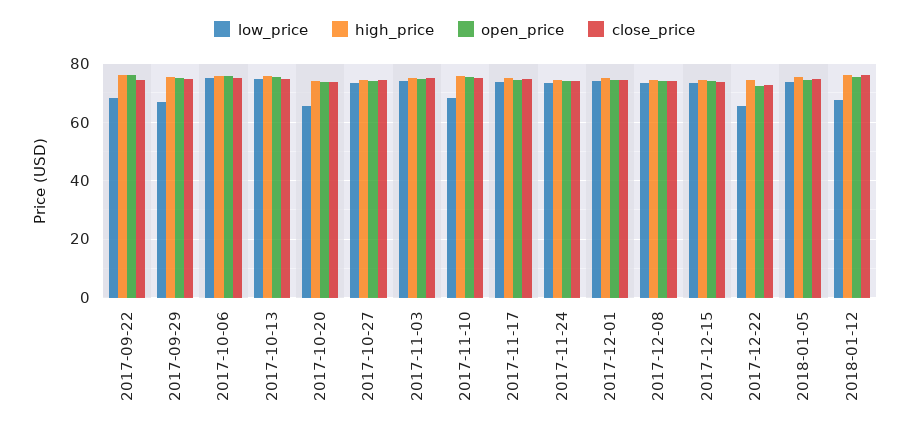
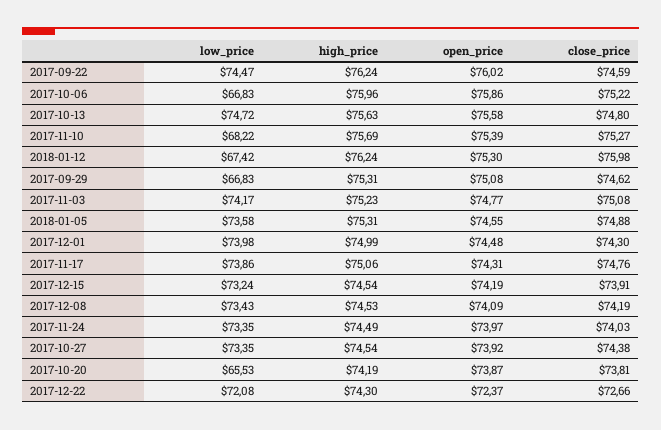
  {
    "low_price": {
-     "2017-09-22": 67.5,
+     "2017-09-22": 74.47,
      "2017-09-29": 66.83,
-     "2017-10-06": 75,
+     "2017-10-06": 66.83,
      "2017-10-13": 74.72,
      "2017-10-20": 65.53,
      "2017-10-27": 73.35,
      "2017-11-03": 74.17,
      "2017-11-10": 68.22,
      "2017-11-17": 73.86,
      "2017-11-24": 73.35,
      "2017-12-01": 73.98,
      "2017-12-08": 73.43,
      "2017-12-15": 73.24,
-     "2017-12-22": 65,
+     "2017-12-22": 72.08,
      "2018-01-05": 73.58,
      "2018-01-12": 67.42
    },
    "high_price": {
      "2017-09-22": 76.24,
      "2017-09-29": 75.31,
      "2017-10-06": 75.96,
      "2017-10-13": 75.63,
      "2017-10-20": 74.19,
      "2017-10-27": 74.54,
      "2017-11-03": 75.23,
      "2017-11-10": 75.69,
      "2017-11-17": 75.06,
      "2017-11-24": 74.49,
      "2017-12-01": 74.99,
      "2017-12-08": 74.53,
      "2017-12-15": 74.54,
      "2017-12-22": 74.3,
      "2018-01-05": 75.31,
      "2018-01-12": 76.24
    },
    "open_price": {
      "2017-09-22": 76.02,
      "2017-09-29": 75.08,
      "2017-10-06": 75.86,
      "2017-10-13": 75.58,
      "2017-10-20": 73.87,
      "2017-10-27": 73.92,
      "2017-11-03": 74.77,
      "2017-11-10": 75.39,
      "2017-11-17": 74.31,
      "2017-11-24": 73.97,
      "2017-12-01": 74.48,
      "2017-12-08": 74.09,
      "2017-12-15": 74.19,
      "2017-12-22": 72.37,
      "2018-01-05": 74.55,
      "2018-01-12": 75.3
    },
    "close_price": {
      "2017-09-22": 74.59,
      "2017-09-29": 74.62,
      "2017-10-06": 75.22,
      "2017-10-13": 74.8,
      "2017-10-20": 73.81,
      "2017-10-27": 74.38,
      "2017-11-03": 75.08,
      "2017-11-10": 75.27,
      "2017-11-17": 74.76,
      "2017-11-24": 74.03,
      "2017-12-01": 74.3,
      "2017-12-08": 74.19,
      "2017-12-15": 73.91,
      "2017-12-22": 72.66,
      "2018-01-05": 74.88,
      "2018-01-12": 75.98
    }
  }

